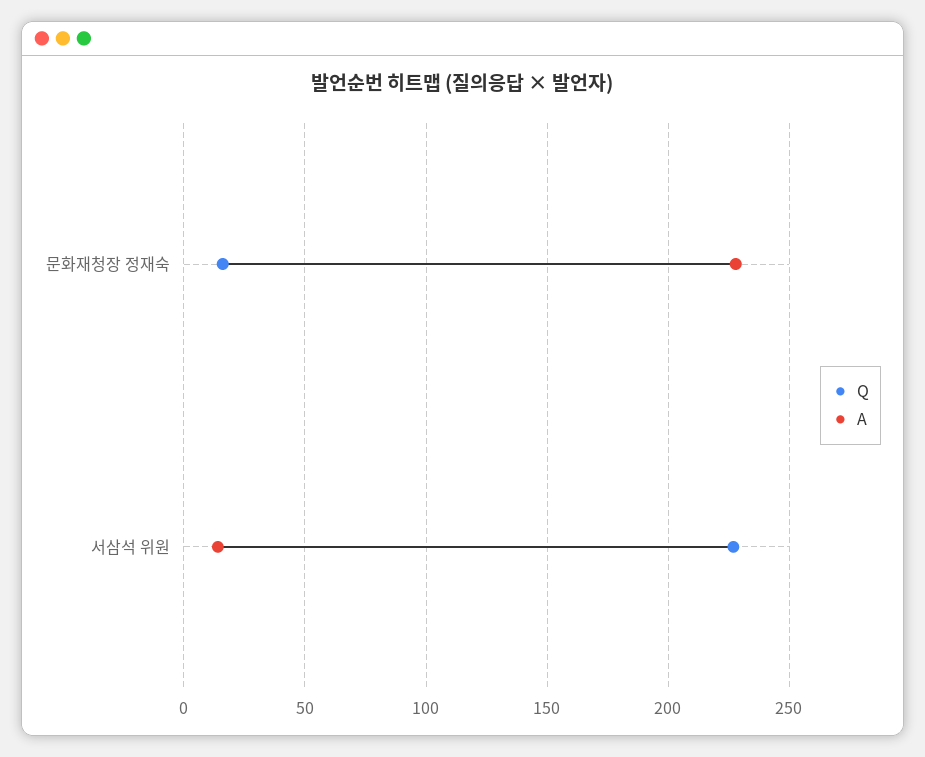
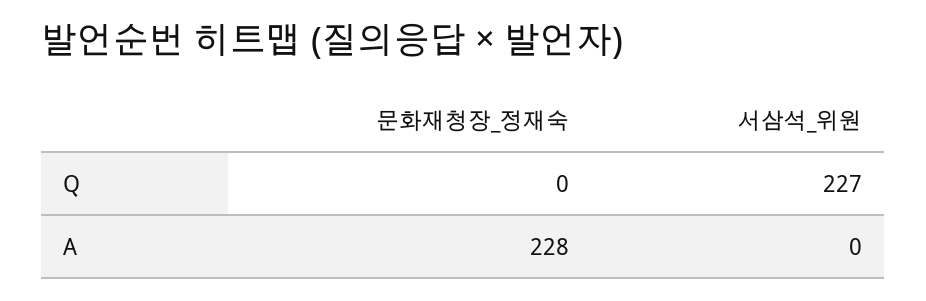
  {
    "Q": {
-     "문화재청장 정재숙": 15,
+     "문화재청장 정재숙": 0,
      "서삼석 위원": 227
    },
    "A": {
      "문화재청장 정재숙": 228,
-     "서삼석 위원": 15
+     "서삼석 위원": 0
    }
  }

